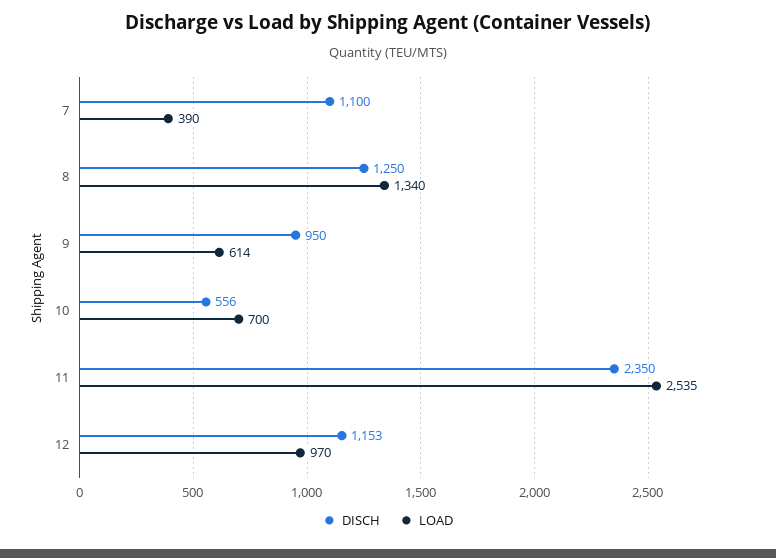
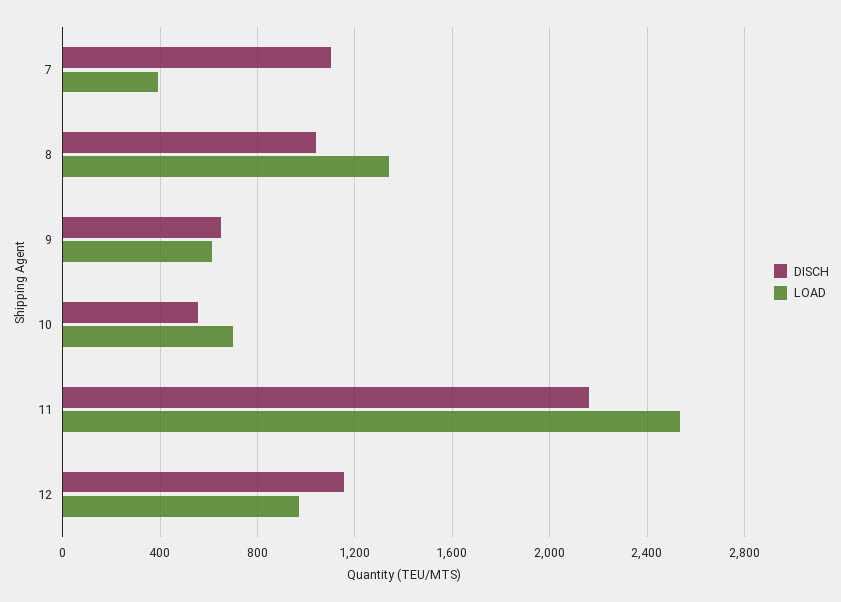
  {
    "DISCH": {
      "7": 1100,
-     "8": 1250,
+     "8": 1050,
-     "9": 950,
+     "9": 650,
      "10": 556,
-     "11": 2350,
+     "11": 2150,
      "12": 1153
    },
    "LOAD": {
      "7": 390,
      "8": 1340,
      "9": 614,
      "10": 700,
      "11": 2535,
      "12": 970
    }
  }

